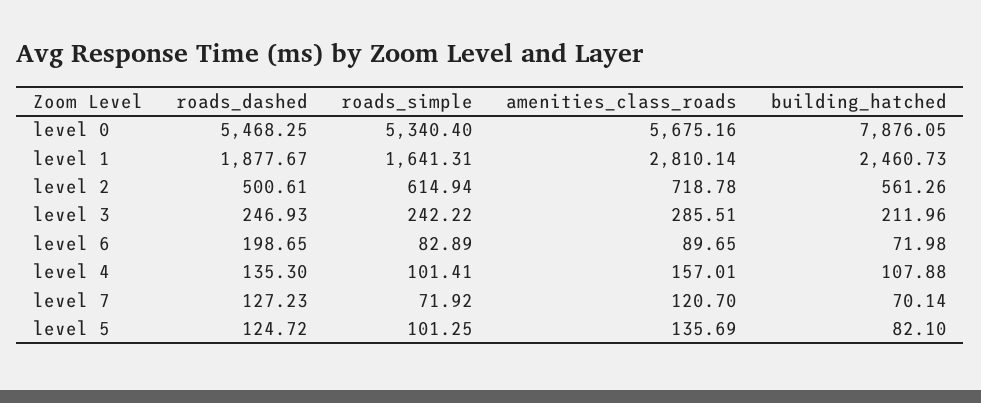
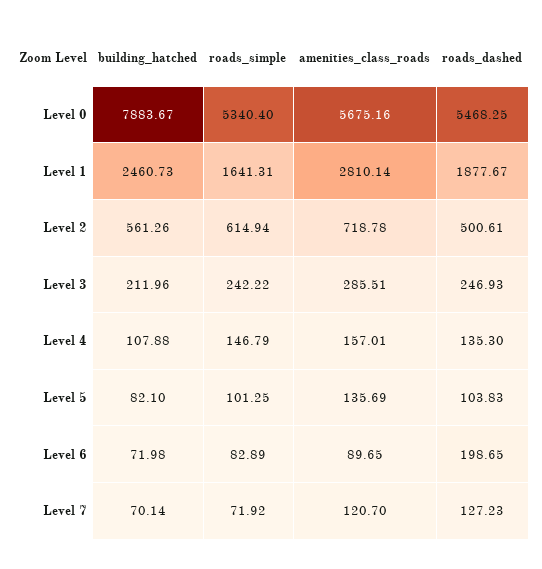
  {
    "roads_dashed": {
      "level 0": 5468.25,
      "level 1": 1877.67,
      "level 2": 500.61,
      "level 3": 246.93,
      "level 6": 198.65,
      "level 4": 135.3,
      "level 7": 127.23,
-     "level 5": 124.72
+     "level 5": 103.83
    },
    "roads_simple": {
      "level 0": 5340.4,
      "level 1": 1641.31,
      "level 2": 614.94,
      "level 3": 242.22,
      "level 6": 82.89,
-     "level 4": 101.41,
+     "level 4": 146.79,
      "level 7": 71.92,
      "level 5": 101.25
    },
    "amenities_class_roads": {
      "level 0": 5675.16,
      "level 1": 2810.14,
      "level 2": 718.78,
      "level 3": 285.51,
      "level 6": 89.65,
      "level 4": 157.01,
      "level 7": 120.7,
      "level 5": 135.69
    },
    "building_hatched": {
-     "level 0": 7876.05,
+     "level 0": 7883.67,
      "level 1": 2460.73,
      "level 2": 561.26,
      "level 3": 211.96,
      "level 6": 71.98,
      "level 4": 107.88,
      "level 7": 70.14,
      "level 5": 82.1
    }
  }

